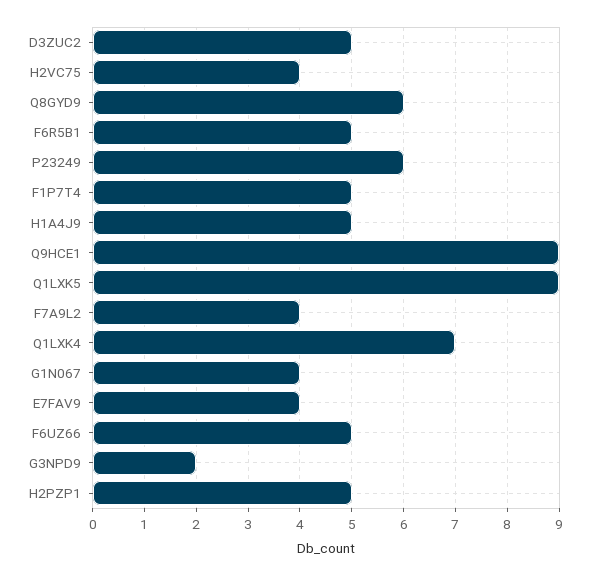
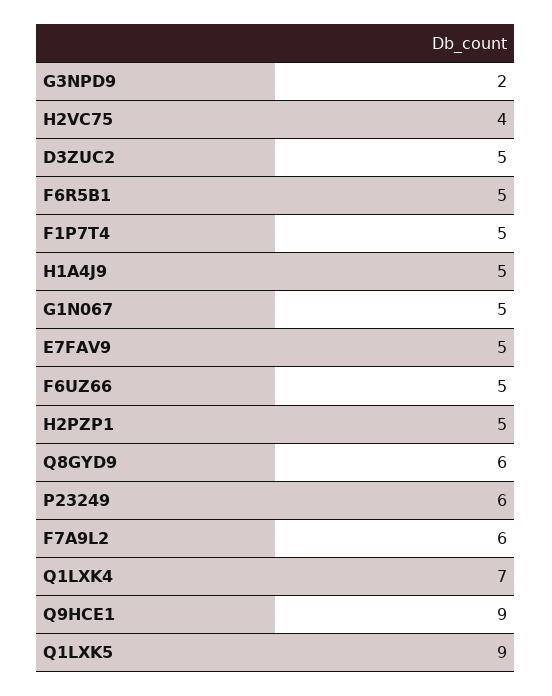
  {
    "D3ZUC2": 5,
    "H2VC75": 4,
    "Q8GYD9": 6,
    "F6R5B1": 5,
    "P23249": 6,
    "F1P7T4": 5,
    "H1A4J9": 5,
    "Q9HCE1": 9,
    "Q1LXK5": 9,
-   "F7A9L2": 4,
+   "F7A9L2": 6,
    "Q1LXK4": 7,
-   "G1N067": 4,
+   "G1N067": 5,
-   "E7FAV9": 4,
+   "E7FAV9": 5,
    "F6UZ66": 5,
    "G3NPD9": 2,
    "H2PZP1": 5
  }

